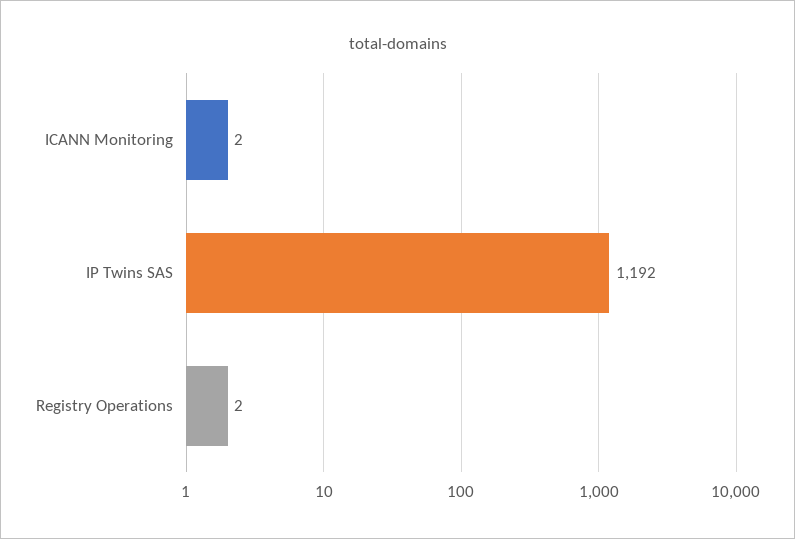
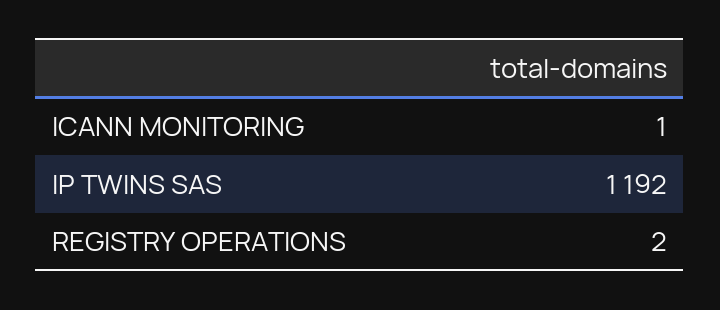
  {
-   "ICANN Monitoring": 2,
+   "ICANN Monitoring": 1,
    "IP Twins SAS": 1192,
    "Registry Operations": 2
  }

